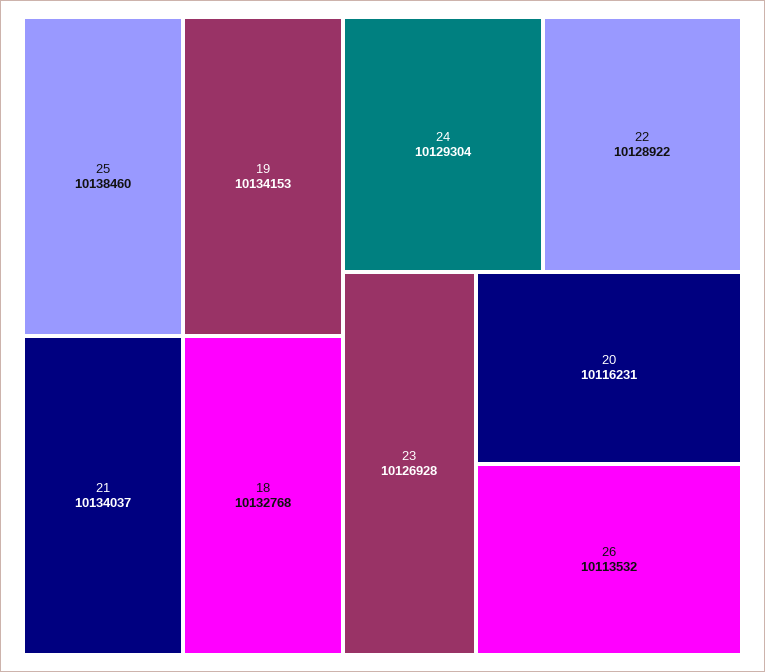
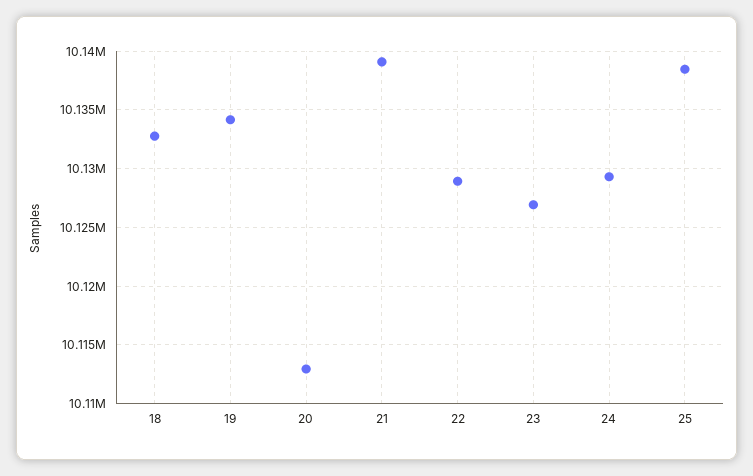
  {
    "25": 10138460,
    "19": 10134153,
-   "21": 10134037,
+   "21": 10139000,
    "18": 10132768,
    "24": 10129304,
    "22": 10128922,
    "23": 10126928,
-   "20": 10116231,
+   "20": 10113000
-   "26": 10113532
  }

